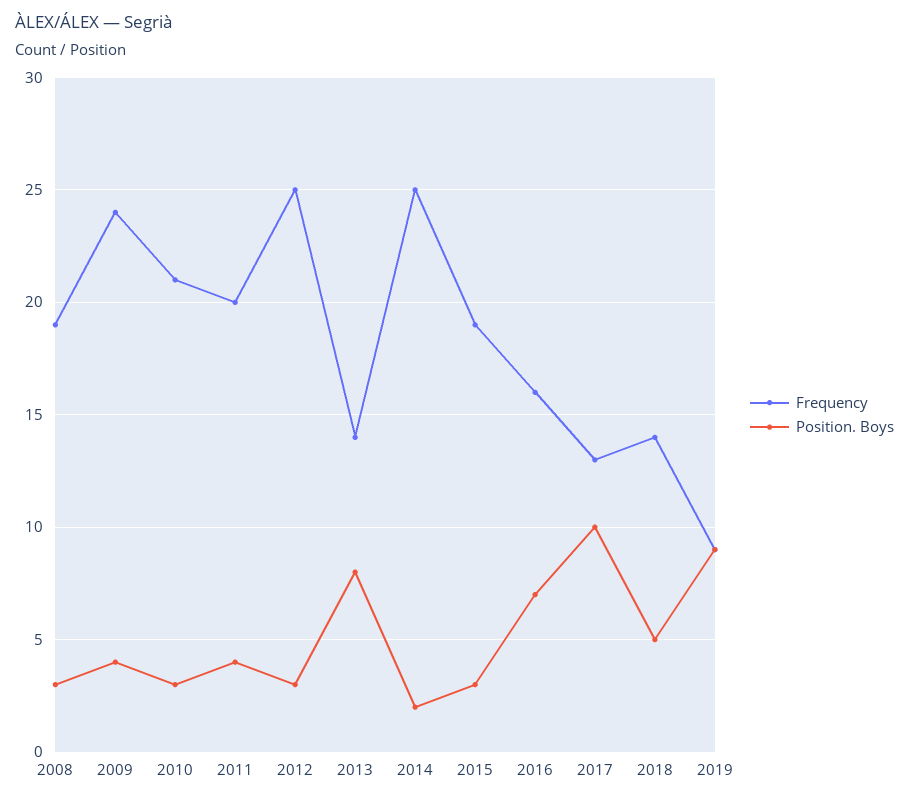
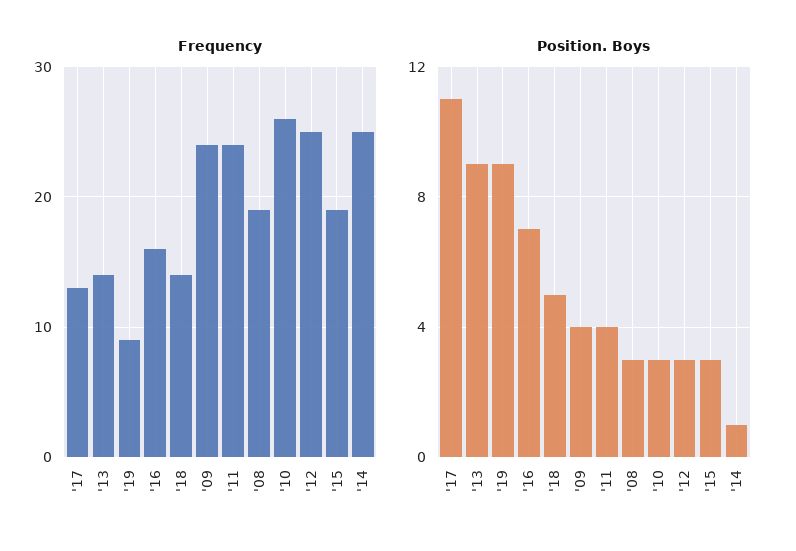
  {
    "Frequency": {
      "2008": 19,
      "2009": 24,
-     "2010": 21,
+     "2010": 26,
-     "2011": 20,
+     "2011": 24,
      "2012": 25,
      "2013": 14,
      "2014": 25,
      "2015": 19,
      "2016": 16,
      "2017": 13,
      "2018": 14,
      "2019": 9
    },
    "Position. Boys": {
      "2008": 3,
      "2009": 4,
      "2010": 3,
      "2011": 4,
      "2012": 3,
-     "2013": 8,
+     "2013": 9,
-     "2014": 2,
+     "2014": 1,
      "2015": 3,
      "2016": 7,
-     "2017": 10,
+     "2017": 11,
      "2018": 5,
      "2019": 9
    }
  }

